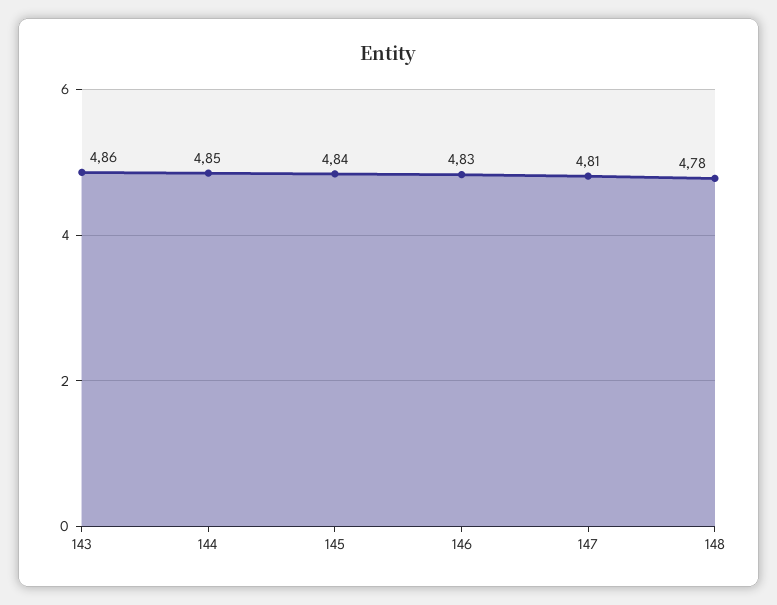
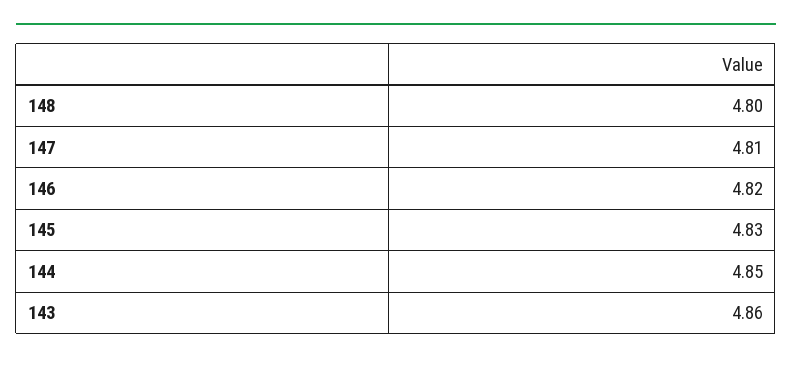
  {
    "143": 4.86,
    "144": 4.85,
-   "145": 4.84,
+   "145": 4.83,
-   "146": 4.83,
+   "146": 4.82,
    "147": 4.81,
-   "148": 4.78
+   "148": 4.8
  }

